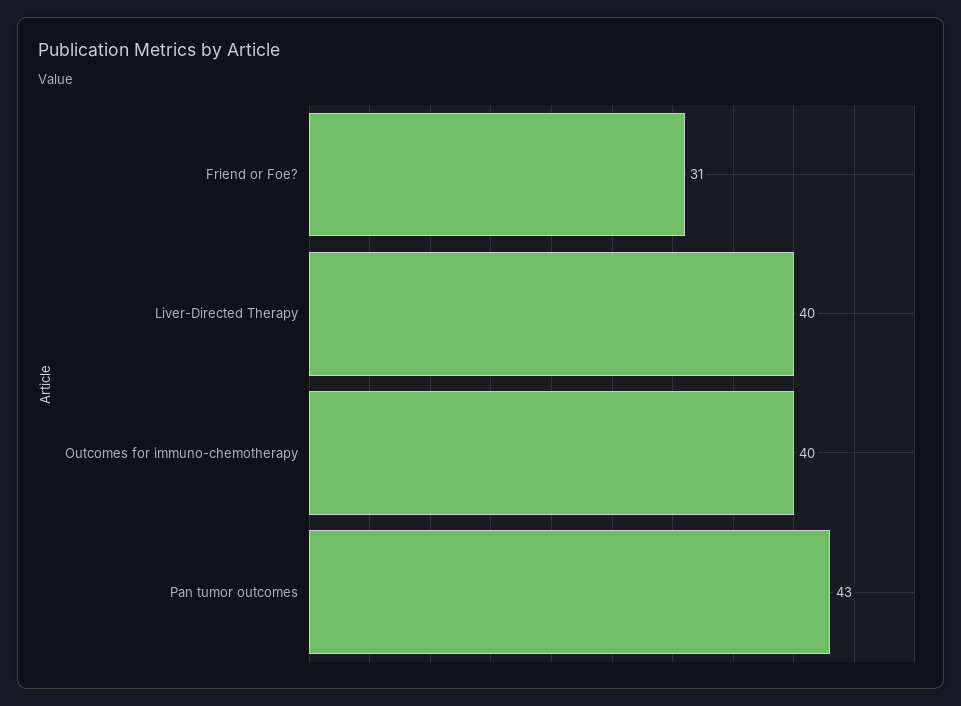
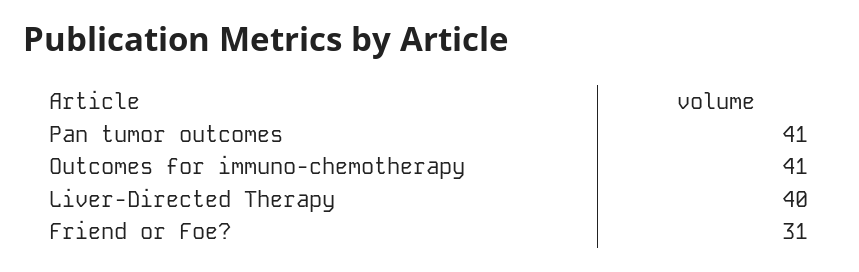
  {
    "Friend or Foe?": 31,
    "Liver-Directed Therapy": 40,
-   "Outcomes for immuno-chemotherapy": 40,
+   "Outcomes for immuno-chemotherapy": 41,
-   "Pan tumor outcomes": 43
+   "Pan tumor outcomes": 41
  }

